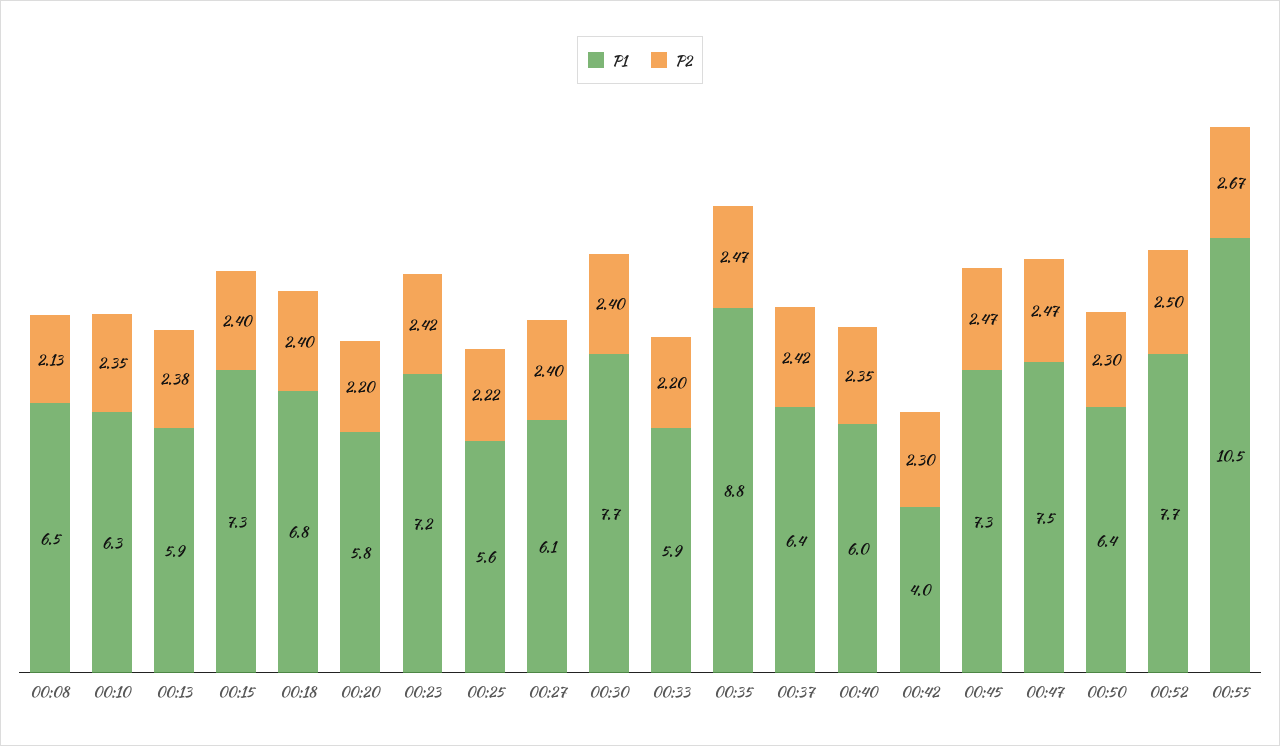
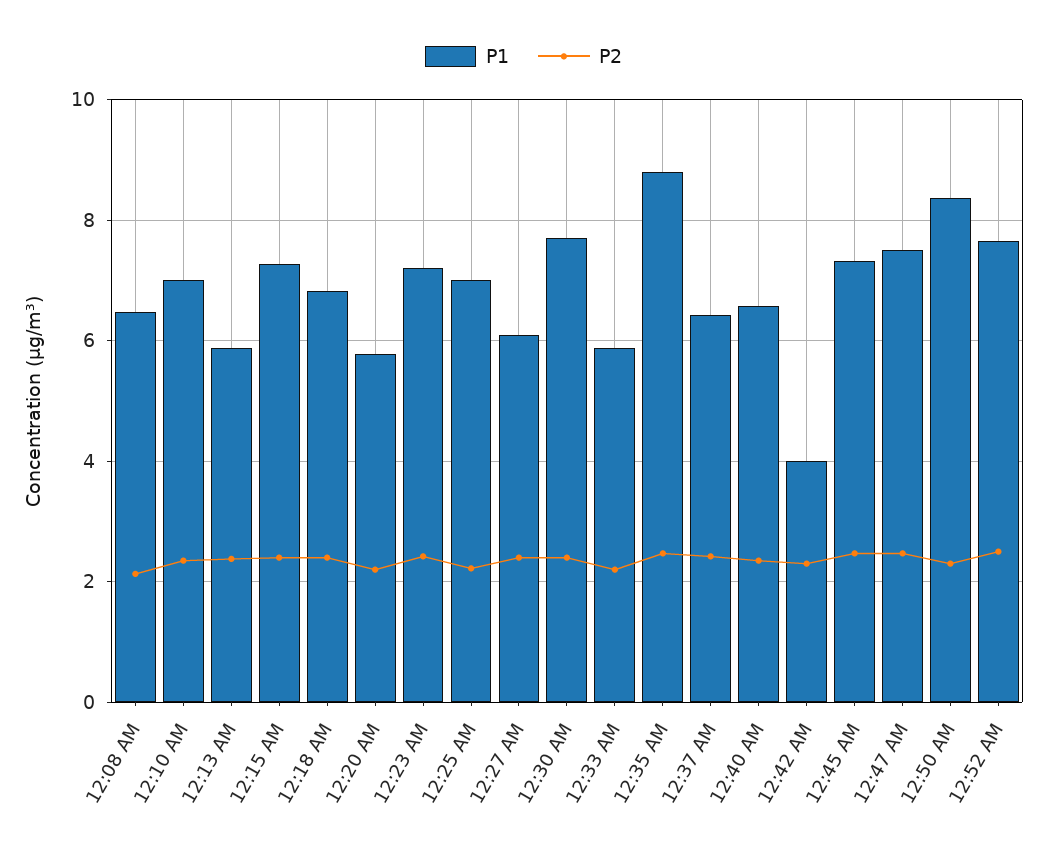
  {
    "P1": {
      "00:08": 6.5,
-     "00:10": 6.3,
+     "00:10": 7,
      "00:13": 5.9,
      "00:15": 7.3,
      "00:18": 6.8,
      "00:20": 5.8,
      "00:23": 7.2,
-     "00:25": 5.6,
+     "00:25": 7,
      "00:27": 6.1,
      "00:30": 7.7,
      "00:33": 5.9,
      "00:35": 8.8,
      "00:37": 6.4,
-     "00:40": 6,
+     "00:40": 6.6,
      "00:42": 4,
      "00:45": 7.3,
      "00:47": 7.5,
-     "00:50": 6.4,
+     "00:50": 8.4,
-     "00:52": 7.7,
+     "00:52": 7.7
-     "00:55": 10.5
    },
    "P2": {
      "00:08": 2.13,
      "00:10": 2.35,
      "00:13": 2.38,
      "00:15": 2.4,
      "00:18": 2.4,
      "00:20": 2.2,
      "00:23": 2.42,
      "00:25": 2.22,
      "00:27": 2.4,
      "00:30": 2.4,
      "00:33": 2.2,
      "00:35": 2.47,
      "00:37": 2.42,
      "00:40": 2.35,
      "00:42": 2.3,
      "00:45": 2.47,
      "00:47": 2.47,
      "00:50": 2.3,
-     "00:52": 2.5,
+     "00:52": 2.5
-     "00:55": 2.67
    }
  }

